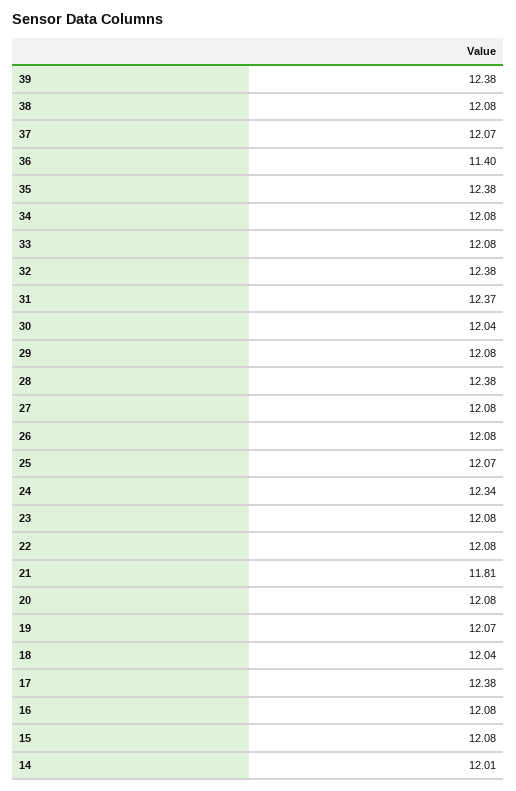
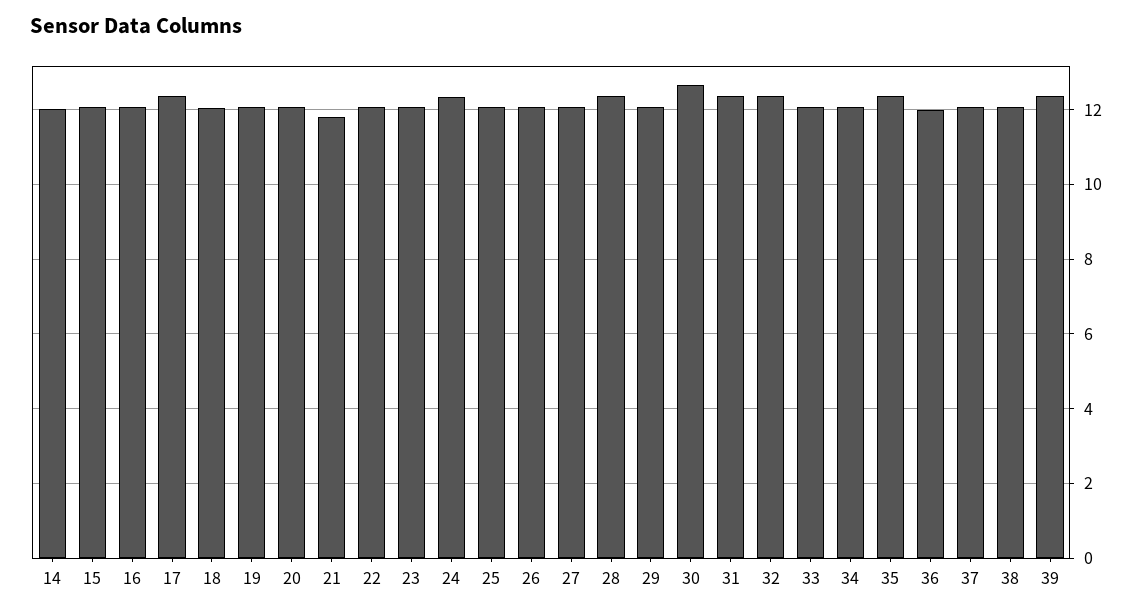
  {
    "39": 12.38,
    "38": 12.08,
    "37": 12.07,
-   "36": 11.4,
+   "36": 12,
    "35": 12.38,
    "34": 12.08,
    "33": 12.08,
    "32": 12.38,
    "31": 12.37,
-   "30": 12.04,
+   "30": 12.6,
    "29": 12.08,
    "28": 12.38,
    "27": 12.08,
    "26": 12.08,
    "25": 12.07,
    "24": 12.34,
    "23": 12.08,
    "22": 12.08,
    "21": 11.81,
    "20": 12.08,
    "19": 12.07,
    "18": 12.04,
    "17": 12.38,
    "16": 12.08,
    "15": 12.08,
    "14": 12.01
  }

